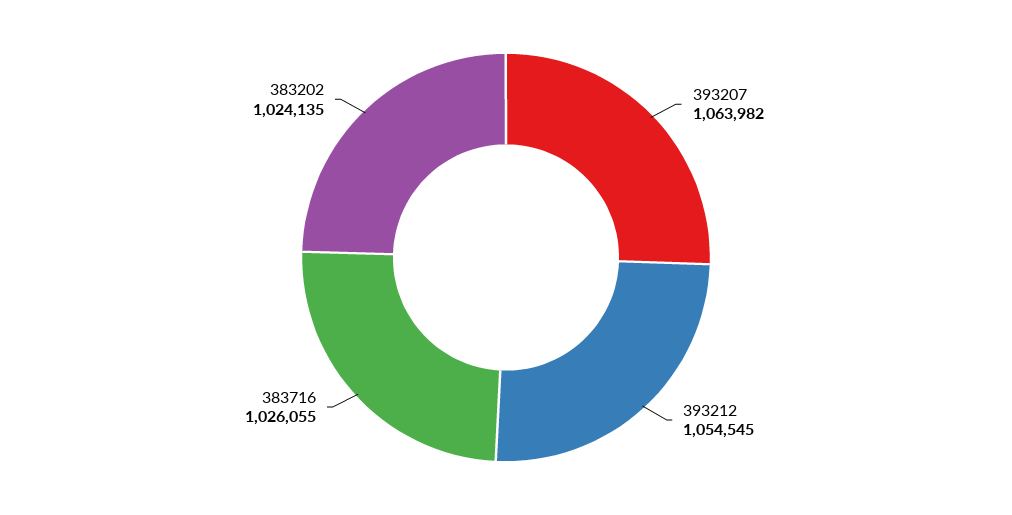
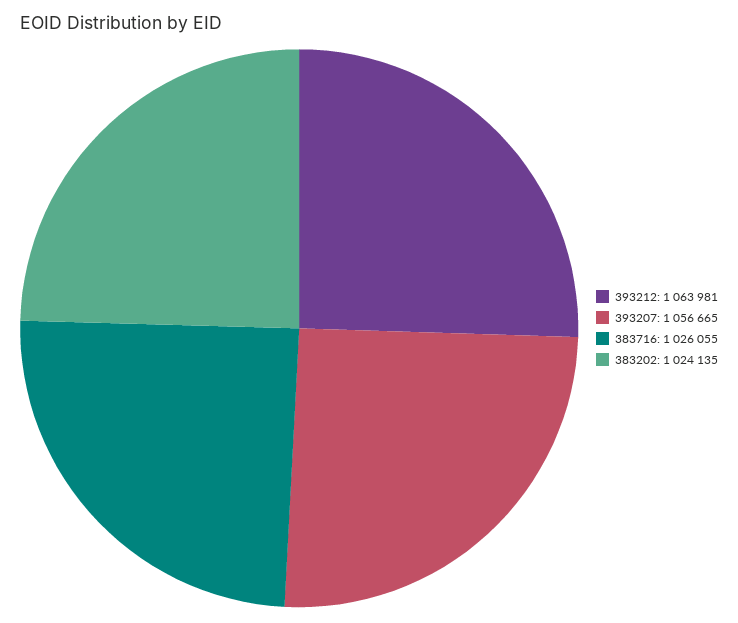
  {
-   "393207": 1063982,
+   "393207": 1056665,
-   "393212": 1054545,
+   "393212": 1063981,
    "383716": 1026055,
    "383202": 1024135
  }

